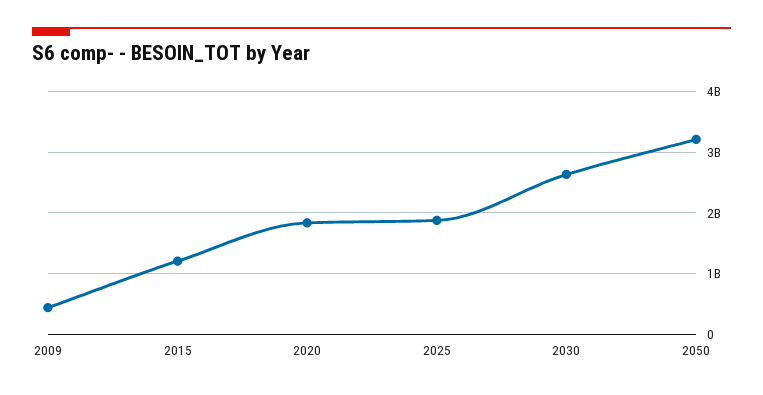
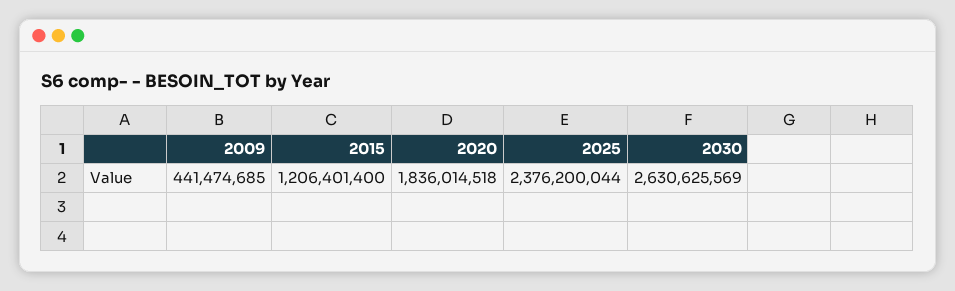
  {
    "2009": 441474685,
    "2015": 1206401400,
    "2020": 1836014518,
-   "2025": 1900000000,
+   "2025": 2376200044,
-   "2030": 2630625569,
+   "2030": 2630625569
-   "2050": 3200000000
  }

